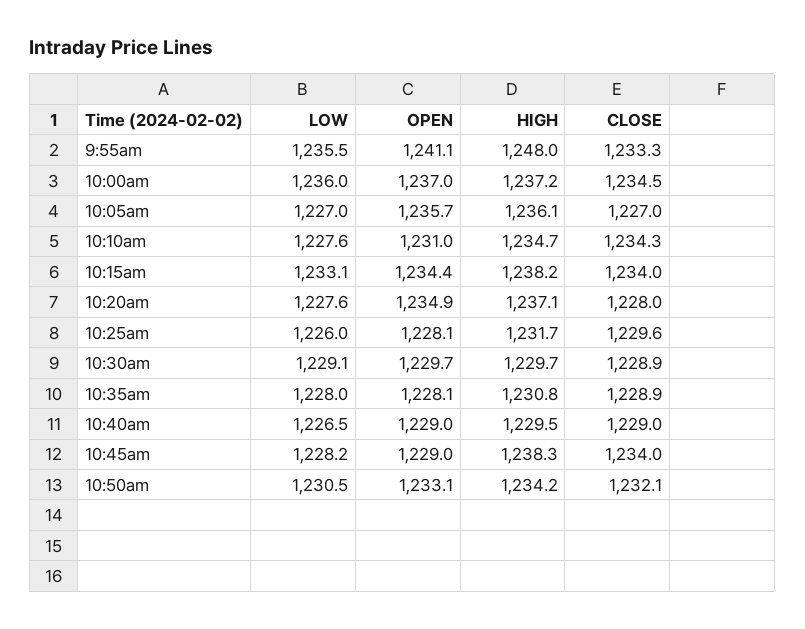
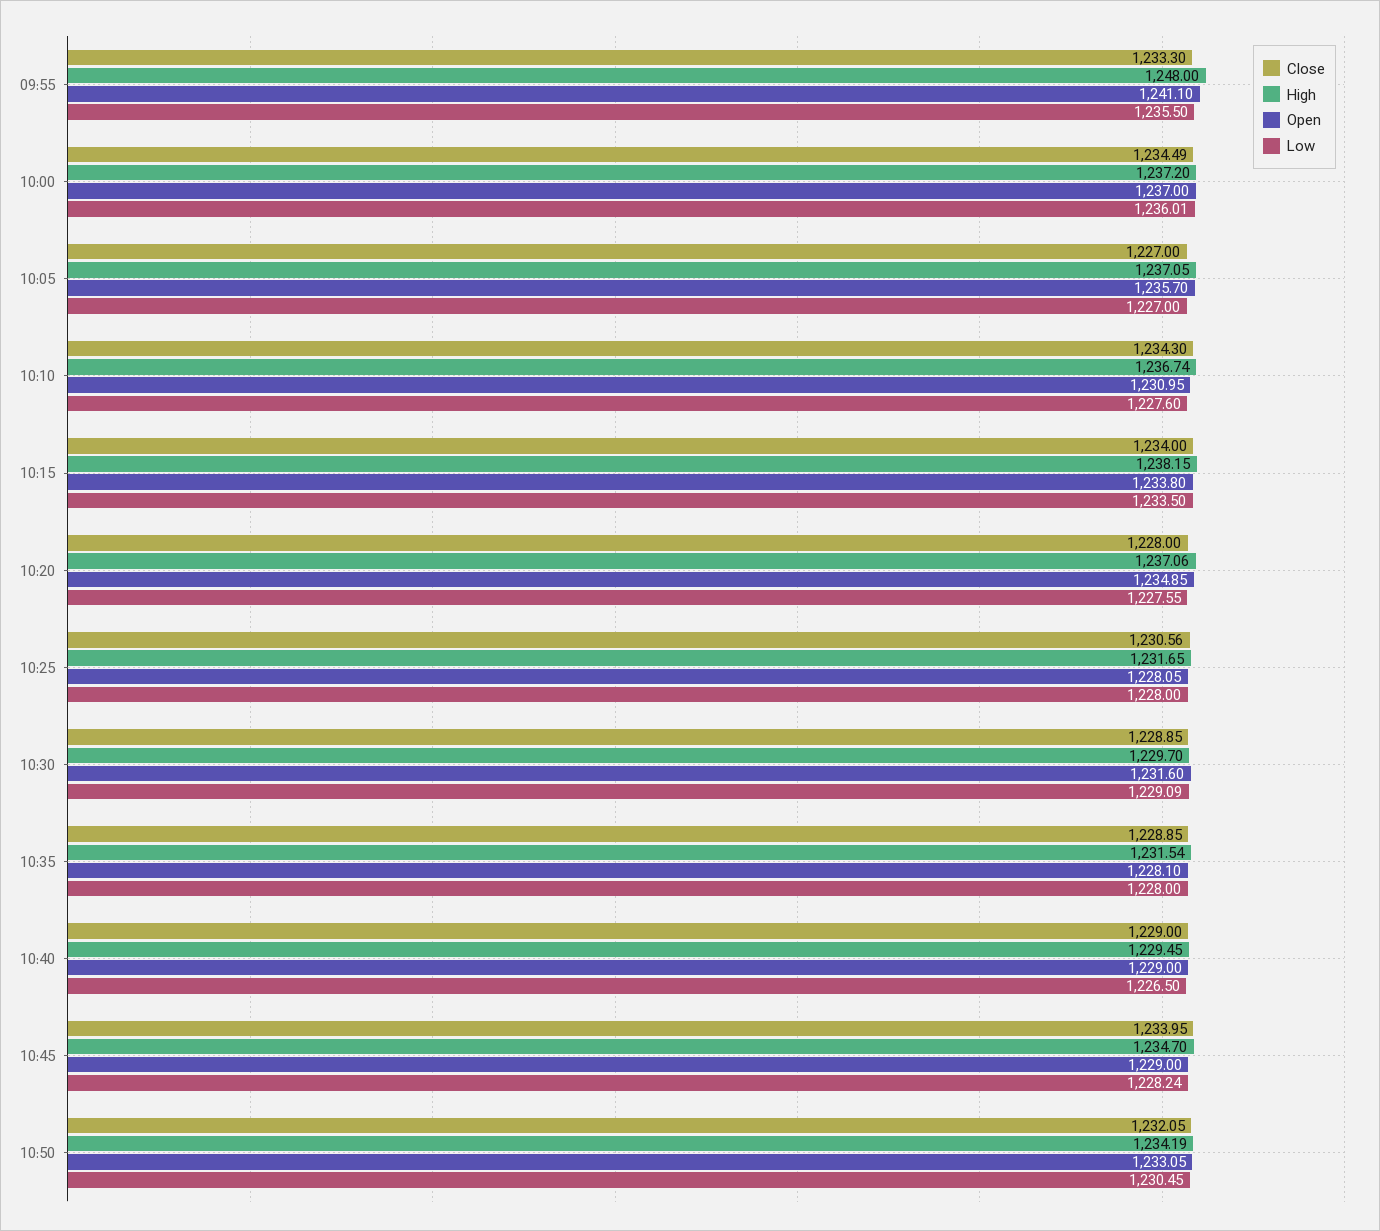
  {
    "LOW": {
      "9:55am": 1235.5,
      "10:00am": 1236.01,
      "10:05am": 1227,
      "10:10am": 1227.6,
-     "10:15am": 1233.1,
+     "10:15am": 1233.5,
      "10:20am": 1227.55,
-     "10:25am": 1226,
+     "10:25am": 1228,
      "10:30am": 1229.09,
      "10:35am": 1228,
      "10:40am": 1226.5,
      "10:45am": 1228.24,
      "10:50am": 1230.45
    },
    "OPEN": {
      "9:55am": 1241.1,
      "10:00am": 1237,
      "10:05am": 1235.7,
      "10:10am": 1230.95,
-     "10:15am": 1234.4,
+     "10:15am": 1233.8,
      "10:20am": 1234.85,
      "10:25am": 1228.05,
-     "10:30am": 1229.7,
+     "10:30am": 1231.6,
      "10:35am": 1228.1,
      "10:40am": 1229,
      "10:45am": 1229,
      "10:50am": 1233.05
    },
    "HIGH": {
      "9:55am": 1248,
      "10:00am": 1237.2,
-     "10:05am": 1236.1,
+     "10:05am": 1237.05,
-     "10:10am": 1234.7,
+     "10:10am": 1236.74,
      "10:15am": 1238.15,
      "10:20am": 1237.06,
      "10:25am": 1231.65,
      "10:30am": 1229.7,
-     "10:35am": 1230.8,
+     "10:35am": 1231.54,
      "10:40am": 1229.45,
-     "10:45am": 1238.3,
+     "10:45am": 1234.7,
      "10:50am": 1234.19
    },
    "CLOSE": {
      "9:55am": 1233.3,
      "10:00am": 1234.49,
      "10:05am": 1227,
      "10:10am": 1234.3,
      "10:15am": 1234,
      "10:20am": 1228,
-     "10:25am": 1229.6,
+     "10:25am": 1230.56,
      "10:30am": 1228.85,
      "10:35am": 1228.85,
      "10:40am": 1229,
      "10:45am": 1233.95,
      "10:50am": 1232.05
    }
  }

